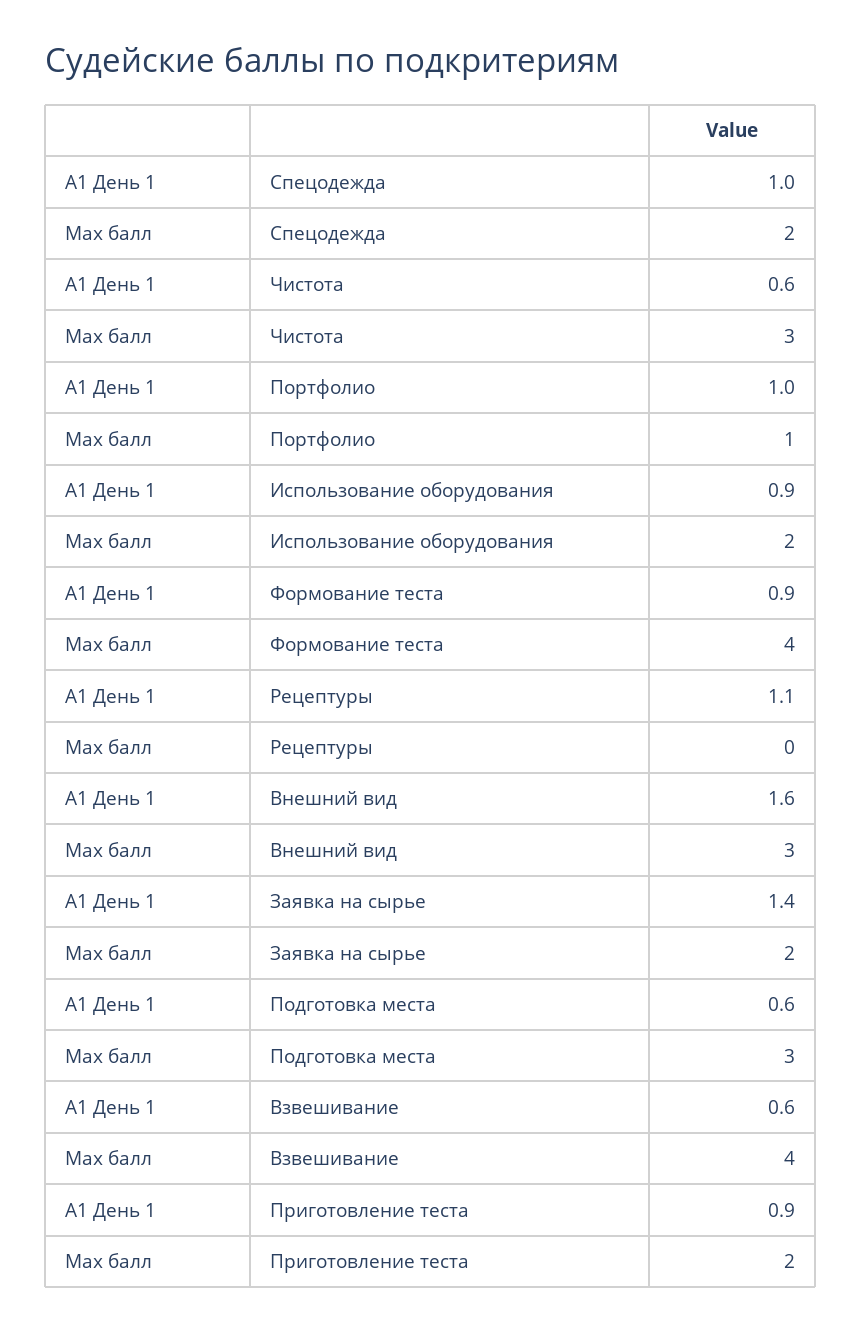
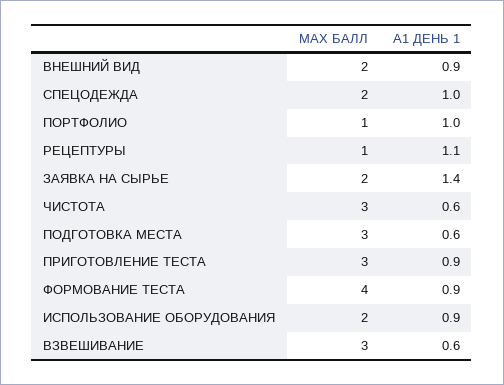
  {
    "А1 День 1": {
      "Спецодежда": 1,
      "Чистота": 0.6,
      "Портфолио": 1,
      "Использование оборудования": 0.9,
      "Формование теста": 0.9,
      "Рецептуры": 1.1,
-     "Внешний вид": 1.6,
+     "Внешний вид": 0.9,
      "Заявка на сырье": 1.4,
      "Подготовка места": 0.6,
      "Взвешивание": 0.6,
      "Приготовление теста": 0.9
    },
    "Max балл": {
      "Спецодежда": 2,
      "Чистота": 3,
      "Портфолио": 1,
      "Использование оборудования": 2,
      "Формование теста": 4,
-     "Рецептуры": 0,
+     "Рецептуры": 1,
-     "Внешний вид": 3,
+     "Внешний вид": 2,
      "Заявка на сырье": 2,
      "Подготовка места": 3,
-     "Взвешивание": 4,
+     "Взвешивание": 3,
-     "Приготовление теста": 2
+     "Приготовление теста": 3
    }
  }

